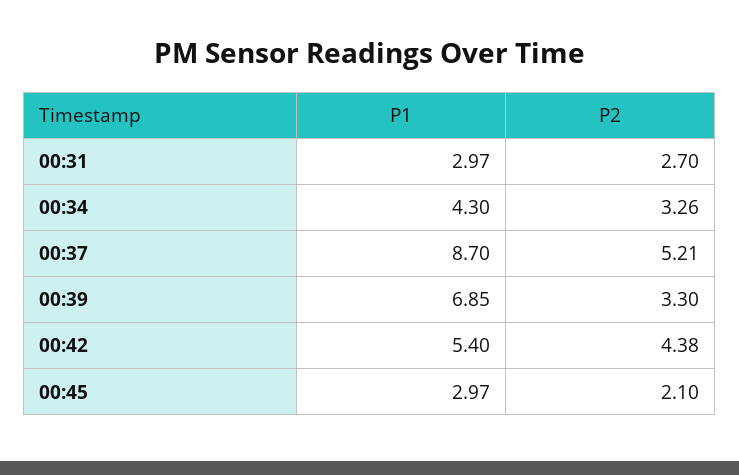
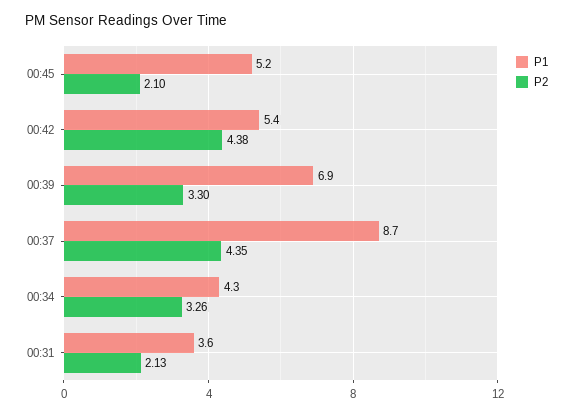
  {
    "P1": {
-     "00:31": 2.97,
+     "00:31": 3.6,
      "00:34": 4.3,
      "00:37": 8.7,
      "00:39": 6.85,
      "00:42": 5.4,
-     "00:45": 2.97
+     "00:45": 5.2
    },
    "P2": {
-     "00:31": 2.7,
+     "00:31": 2.13,
      "00:34": 3.26,
-     "00:37": 5.21,
+     "00:37": 4.35,
      "00:39": 3.3,
      "00:42": 4.38,
      "00:45": 2.1
    }
  }

